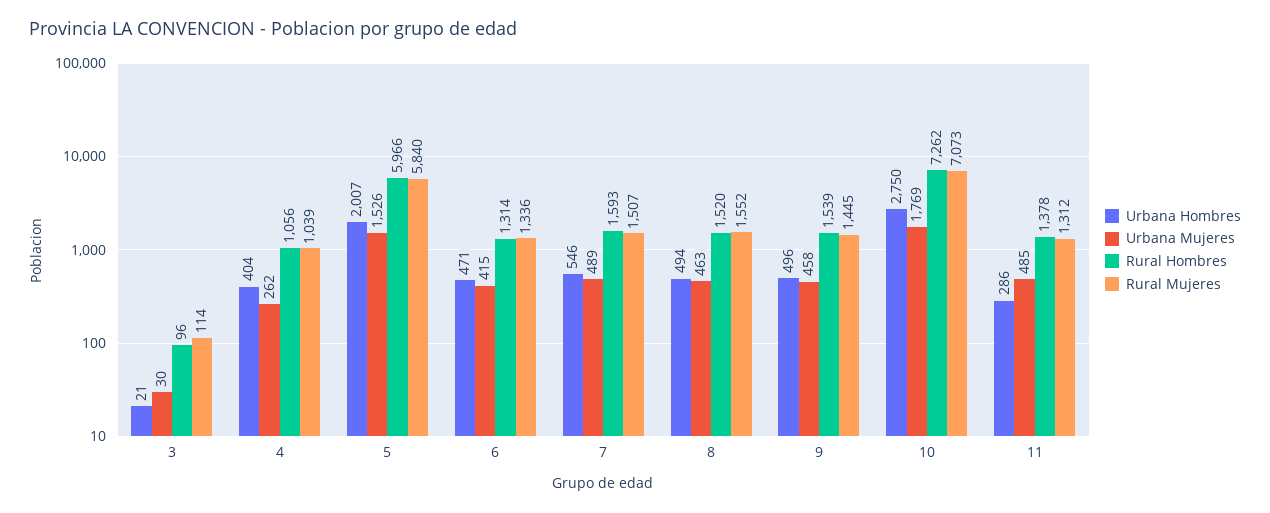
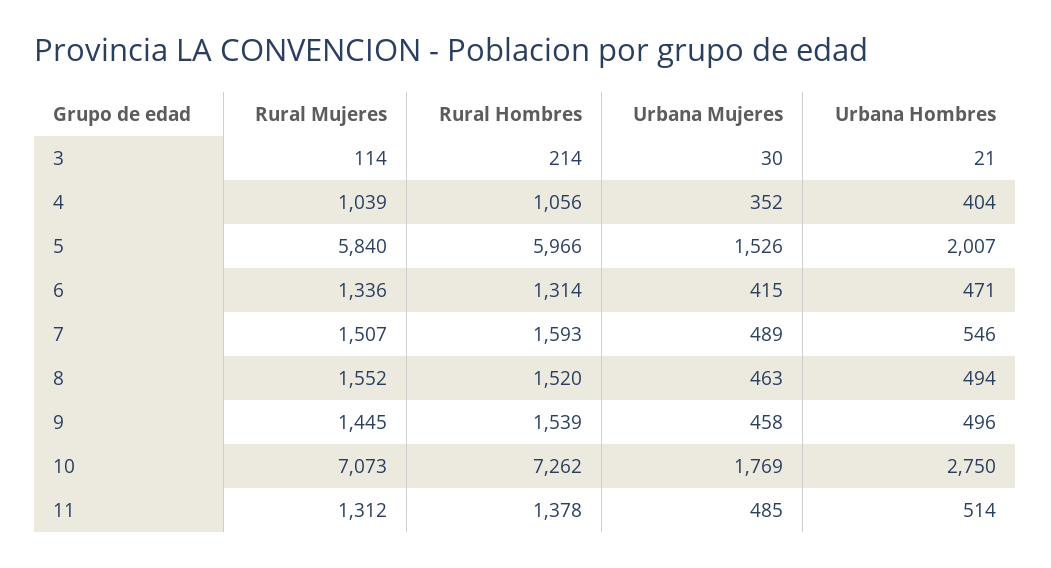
  {
    "Urbana Hombres": {
      "3": 21,
      "4": 404,
      "5": 2007,
      "6": 471,
      "7": 546,
      "8": 494,
      "9": 496,
      "10": 2750,
-     "11": 286
+     "11": 514
    },
    "Urbana Mujeres": {
      "3": 30,
-     "4": 262,
+     "4": 352,
      "5": 1526,
      "6": 415,
      "7": 489,
      "8": 463,
      "9": 458,
      "10": 1769,
      "11": 485
    },
    "Rural Hombres": {
-     "3": 96,
+     "3": 214,
      "4": 1056,
      "5": 5966,
      "6": 1314,
      "7": 1593,
      "8": 1520,
      "9": 1539,
      "10": 7262,
      "11": 1378
    },
    "Rural Mujeres": {
      "3": 114,
      "4": 1039,
      "5": 5840,
      "6": 1336,
      "7": 1507,
      "8": 1552,
      "9": 1445,
      "10": 7073,
      "11": 1312
    }
  }

